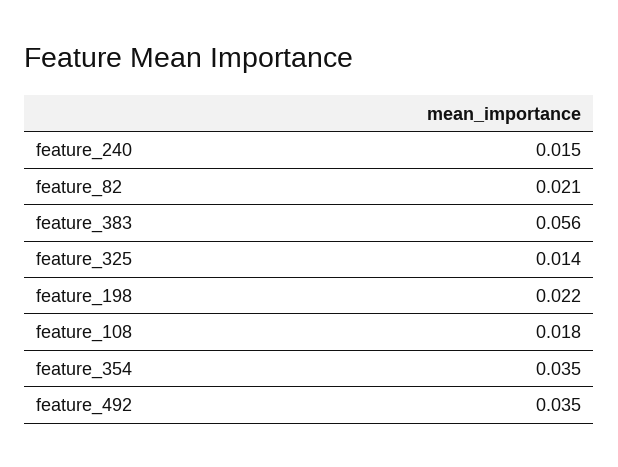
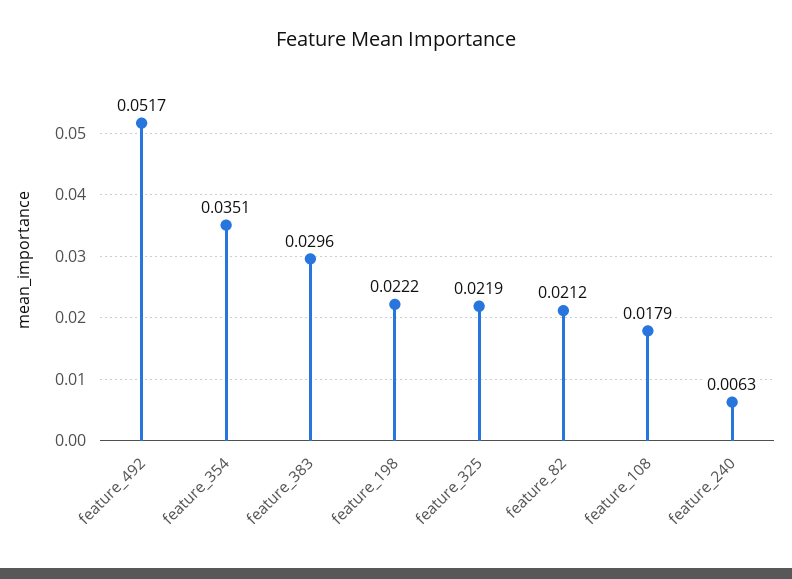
  {
-   "feature_240": 0.015,
+   "feature_240": 0.0063,
    "feature_82": 0.0212,
-   "feature_383": 0.056,
+   "feature_383": 0.0296,
-   "feature_325": 0.014,
+   "feature_325": 0.0219,
    "feature_198": 0.0222,
    "feature_108": 0.0179,
    "feature_354": 0.0351,
-   "feature_492": 0.035
+   "feature_492": 0.0517
  }

